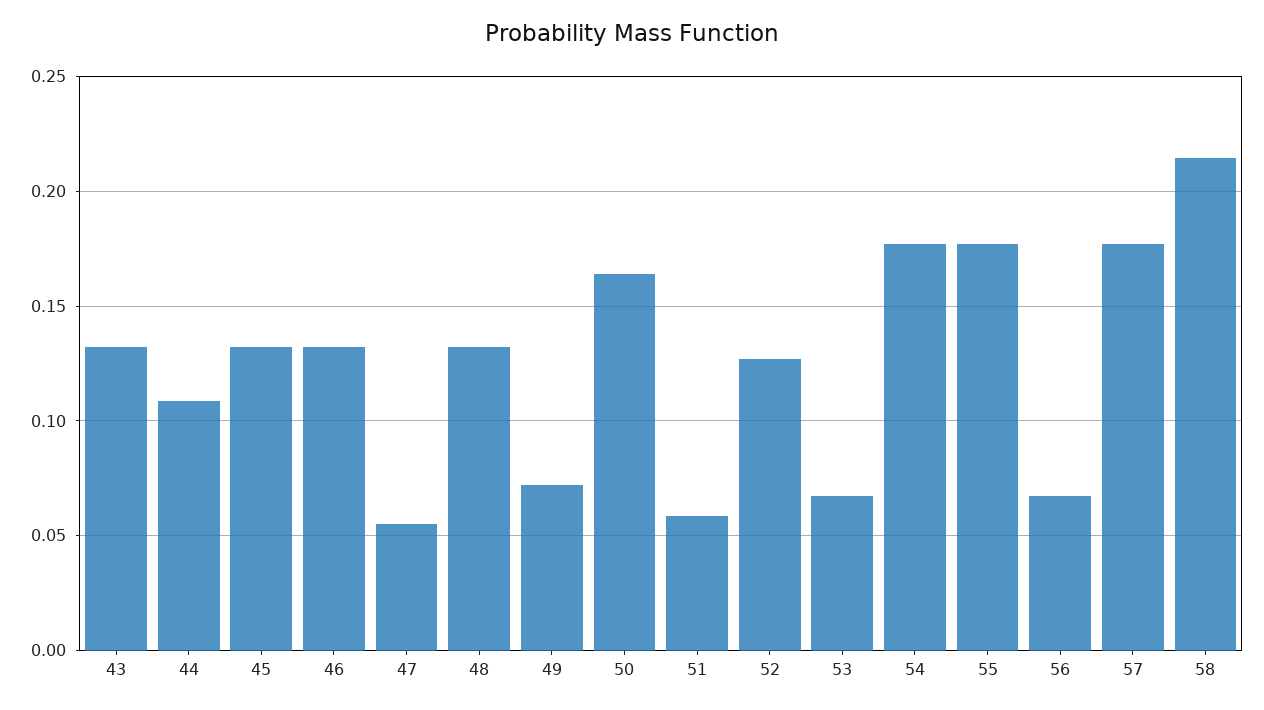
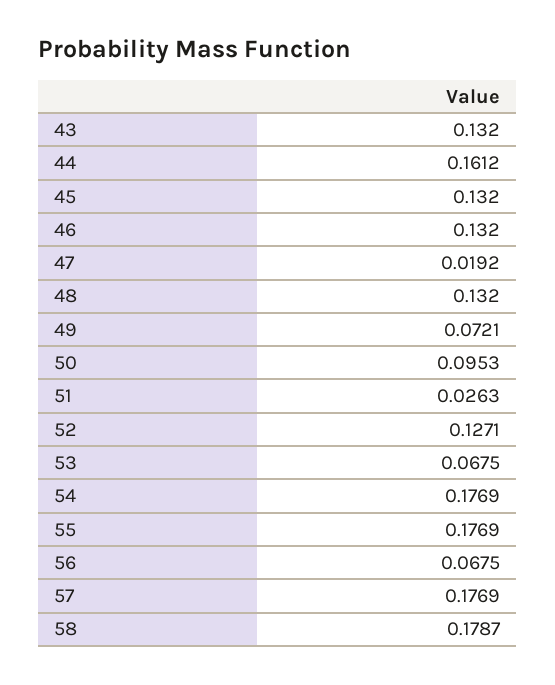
  {
    "43": 0.132,
-   "44": 0.11,
+   "44": 0.1612,
    "45": 0.132,
    "46": 0.132,
-   "47": 0.055,
+   "47": 0.0192,
    "48": 0.132,
    "49": 0.0721,
-   "50": 0.165,
+   "50": 0.0953,
-   "51": 0.06,
+   "51": 0.0263,
    "52": 0.1271,
    "53": 0.0675,
    "54": 0.1769,
    "55": 0.1769,
    "56": 0.0675,
    "57": 0.1769,
-   "58": 0.215
+   "58": 0.1787
  }

